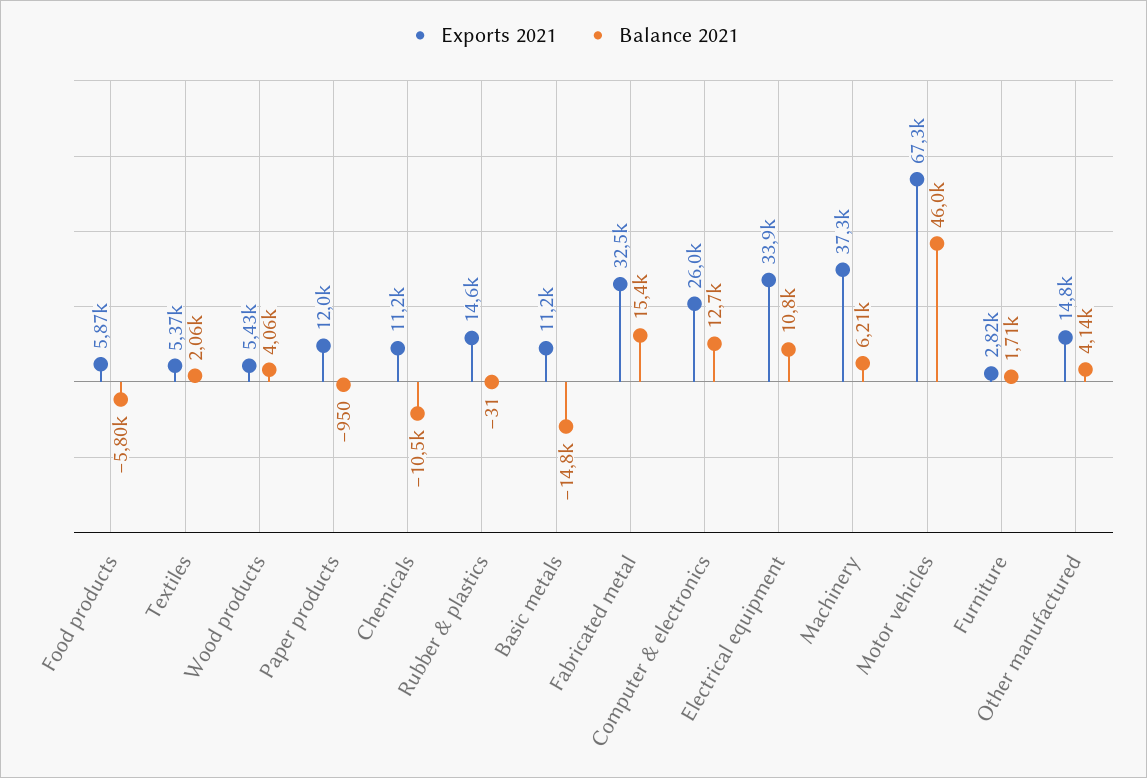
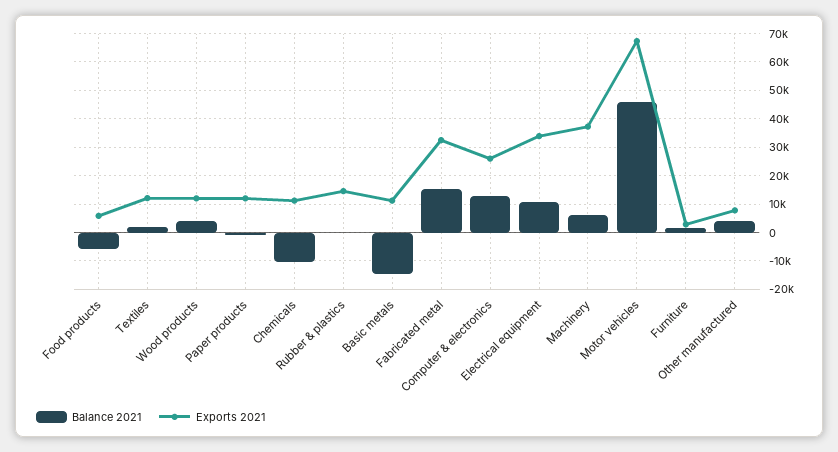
  {
    "Exports 2021": {
      "Food products": 5870,
-     "Textiles": 5370,
+     "Textiles": 12500,
-     "Wood products": 5430,
+     "Wood products": 12500,
      "Paper products": 12000,
      "Chemicals": 11200,
      "Rubber & plastics": 14600,
      "Basic metals": 11200,
      "Fabricated metal": 32500,
      "Computer & electronics": 26000,
      "Electrical equipment": 33900,
      "Machinery": 37300,
      "Motor vehicles": 67300,
      "Furniture": 2820,
-     "Other manufactured": 14800
+     "Other manufactured": 7500
    },
    "Balance 2021": {
      "Food products": -5800,
      "Textiles": 2060,
      "Wood products": 4060,
      "Paper products": -950,
      "Chemicals": -10500,
      "Rubber & plastics": -31,
      "Basic metals": -14800,
      "Fabricated metal": 15400,
      "Computer & electronics": 12700,
      "Electrical equipment": 10800,
      "Machinery": 6210,
      "Motor vehicles": 46000,
      "Furniture": 1710,
      "Other manufactured": 4140
    }
  }

